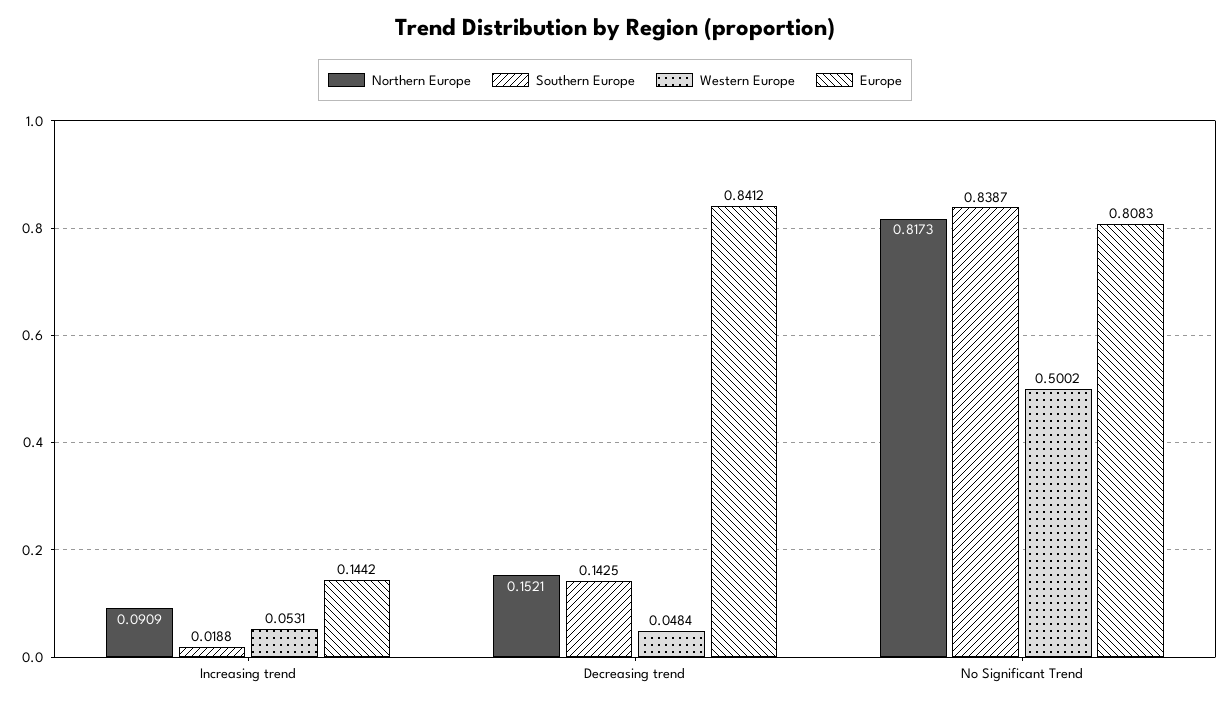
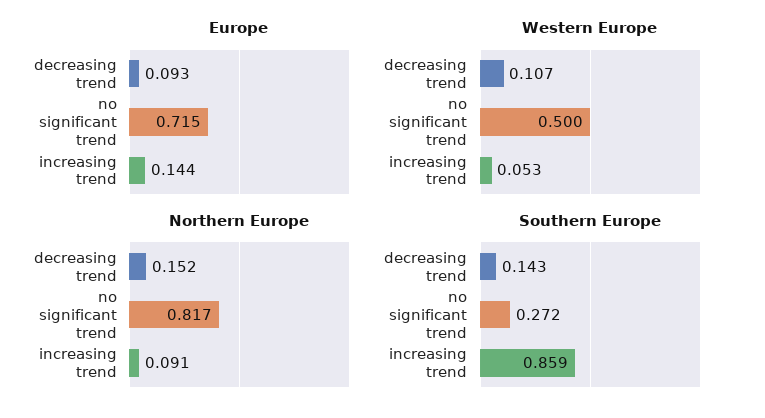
  {
    "Northern Europe": {
      "Increasing trend": 0.0909,
      "Decreasing trend": 0.1521,
      "No Significant Trend": 0.8173
    },
    "Southern Europe": {
-     "Increasing trend": 0.0188,
+     "Increasing trend": 0.859,
      "Decreasing trend": 0.1425,
-     "No Significant Trend": 0.8387
+     "No Significant Trend": 0.272
    },
    "Western Europe": {
      "Increasing trend": 0.0531,
-     "Decreasing trend": 0.0484,
+     "Decreasing trend": 0.107,
      "No Significant Trend": 0.5002
    },
    "Europe": {
      "Increasing trend": 0.1442,
-     "Decreasing trend": 0.8412,
+     "Decreasing trend": 0.093,
-     "No Significant Trend": 0.8083
+     "No Significant Trend": 0.715
    }
  }

